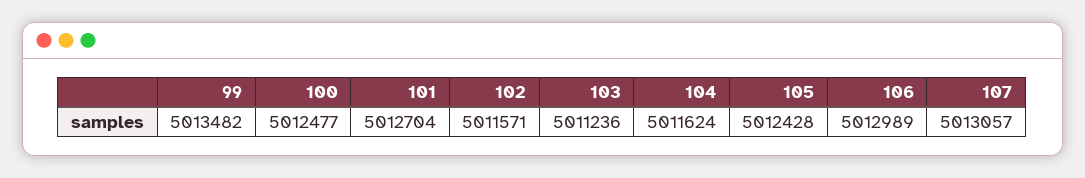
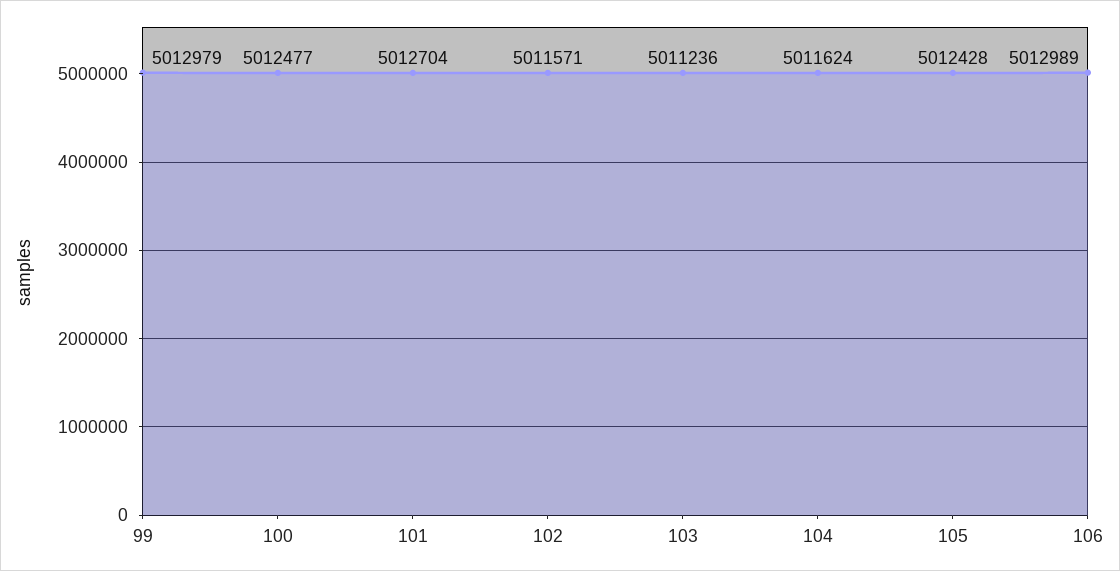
  {
-   "99": 5013482,
+   "99": 5012979,
    "100": 5012477,
    "101": 5012704,
    "102": 5011571,
    "103": 5011236,
    "104": 5011624,
    "105": 5012428,
-   "106": 5012989,
+   "106": 5012989
-   "107": 5013057
  }

